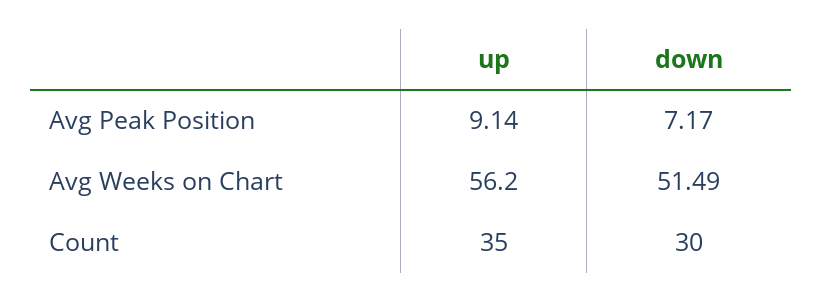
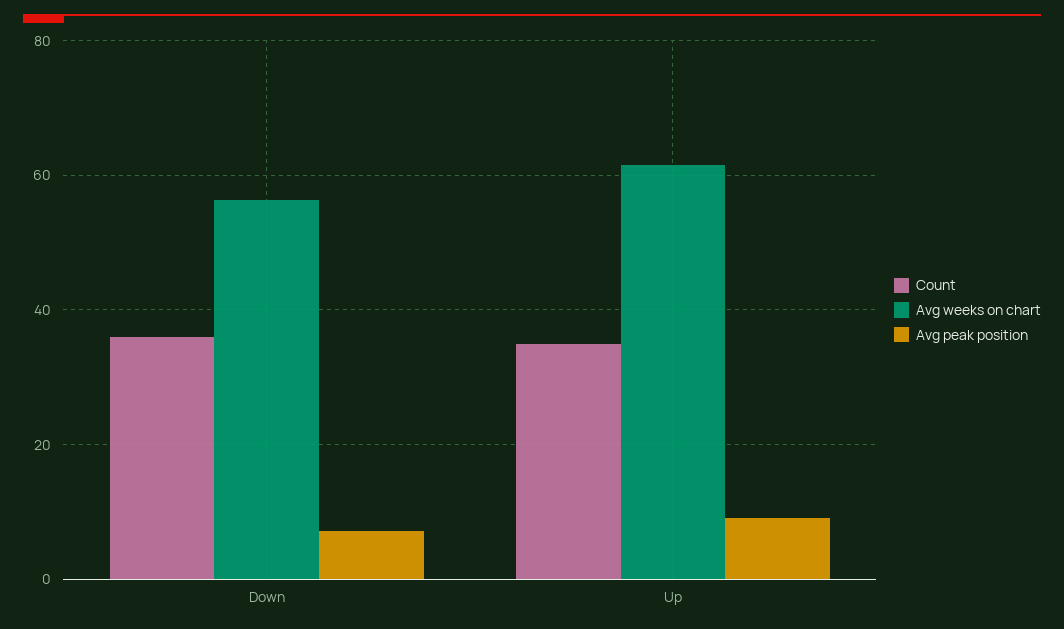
  {
    "Avg Peak Position": {
      "up": 9.14,
      "down": 7.17
    },
    "Avg Weeks on Chart": {
-     "up": 56.2,
+     "up": 62,
-     "down": 51.49
+     "down": 56
    },
    "Count": {
      "up": 35,
-     "down": 30
+     "down": 36
    }
  }

